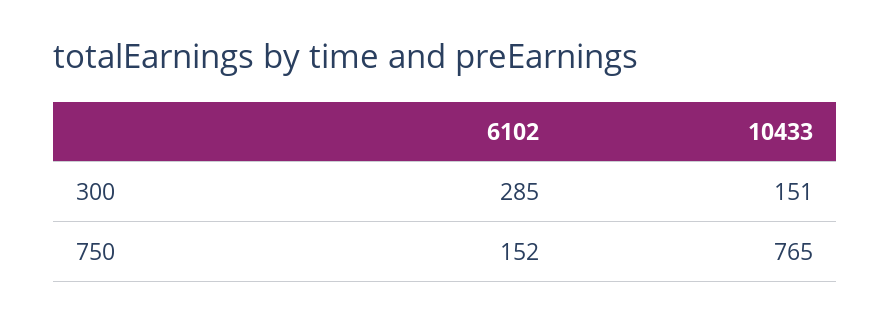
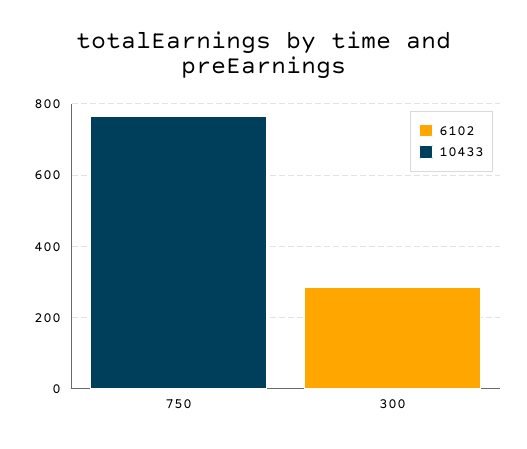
  {
    "6102": {
      "300": 285,
-     "750": 152
+     "750": 0
    },
    "10433": {
-     "300": 151,
+     "300": 0,
      "750": 765
    }
  }

